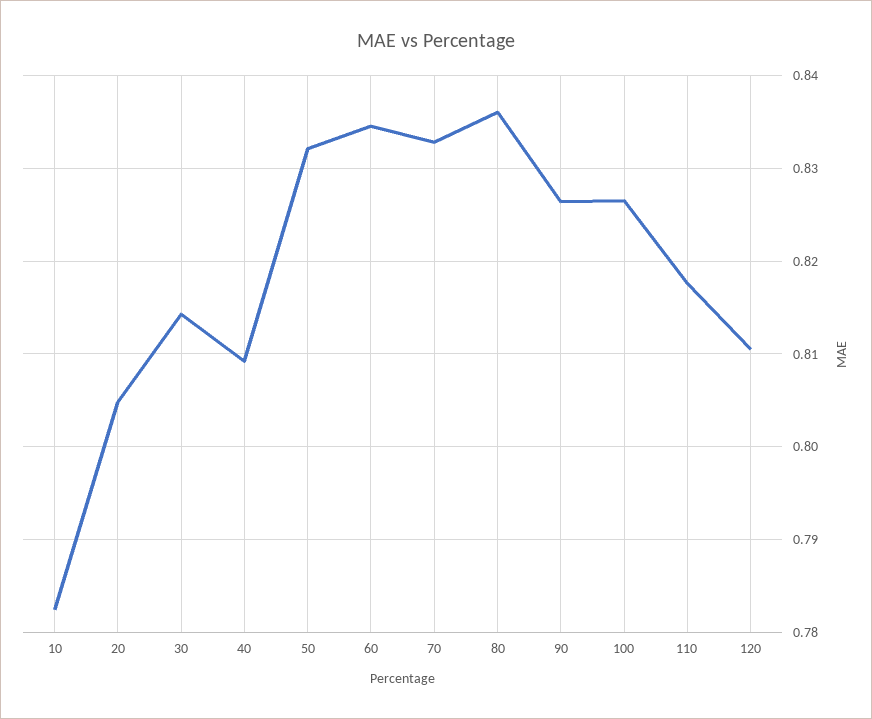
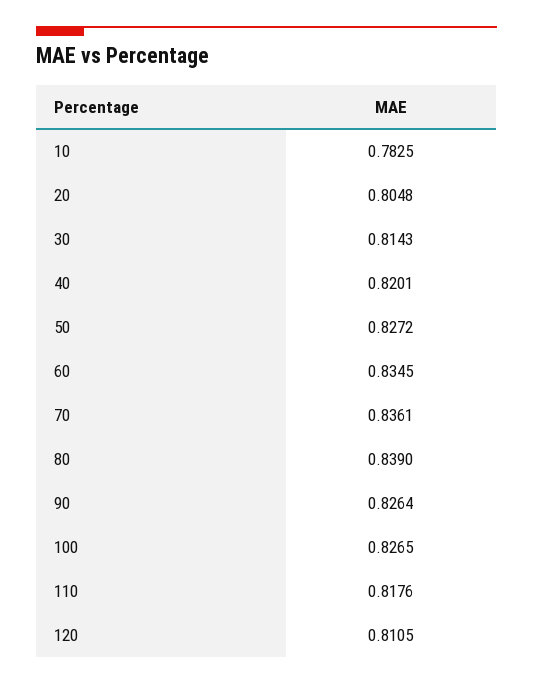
  {
    "10": 0.7825,
    "20": 0.8048,
    "30": 0.8143,
-   "40": 0.809,
+   "40": 0.8201,
-   "50": 0.832,
+   "50": 0.8272,
    "60": 0.8345,
-   "70": 0.833,
+   "70": 0.8361,
-   "80": 0.836,
+   "80": 0.839,
    "90": 0.8264,
    "100": 0.8265,
    "110": 0.8176,
    "120": 0.8105
  }

